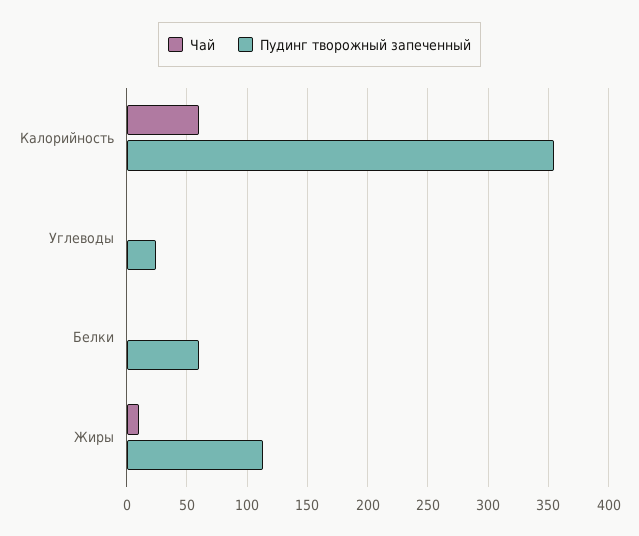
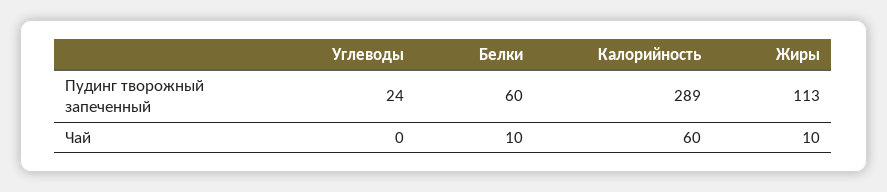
  {
    "Чай": {
      "Калорийность": 60,
      "Углеводы": 0,
-     "Белки": 0,
+     "Белки": 10,
      "Жиры": 10
    },
    "Пудинг творожный запеченный": {
-     "Калорийность": 355,
+     "Калорийность": 289,
      "Углеводы": 24,
      "Белки": 60,
      "Жиры": 113
    }
  }

